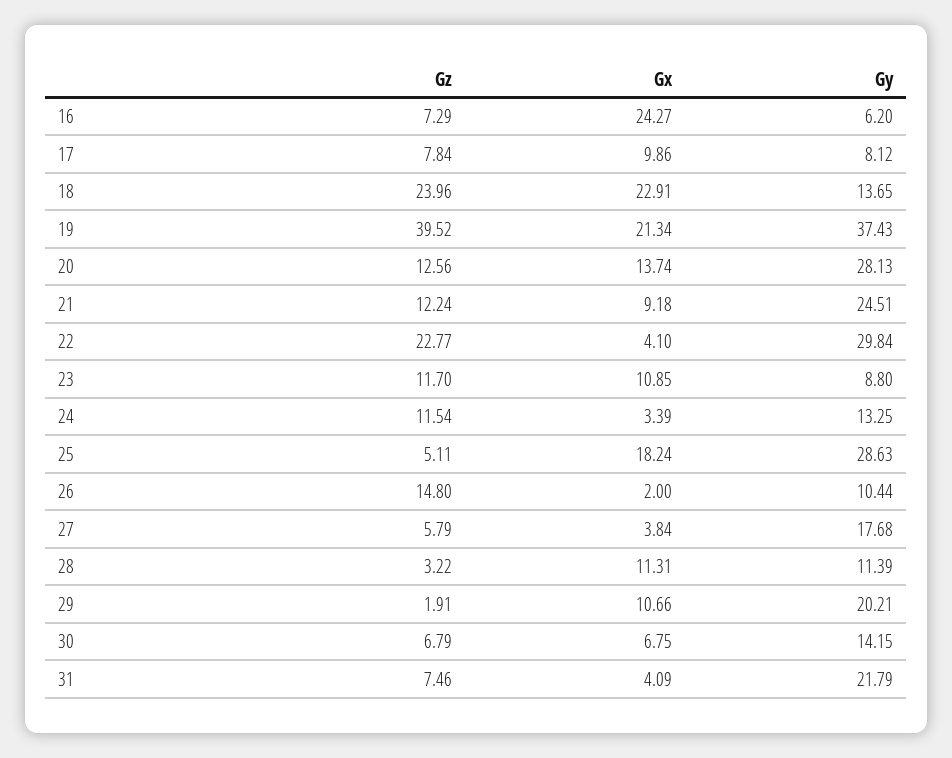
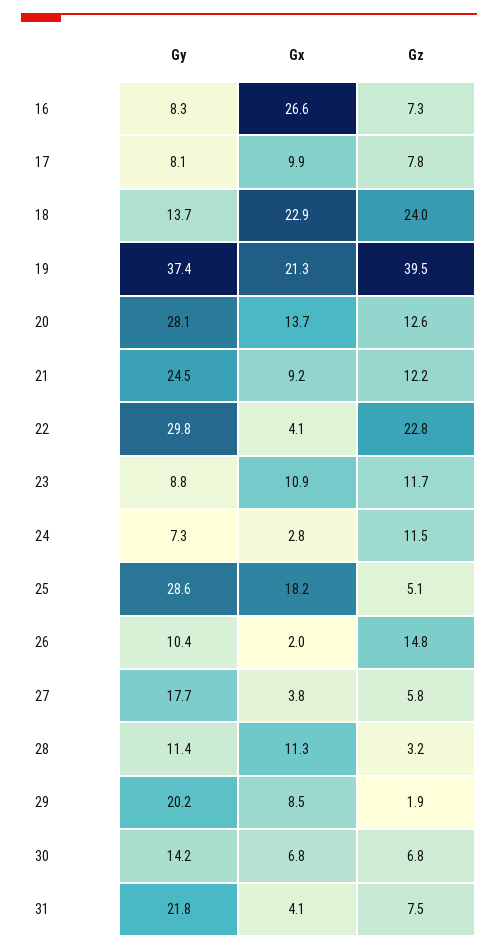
  {
    "Gz": {
      "16": 7.29,
      "17": 7.84,
      "18": 23.96,
      "19": 39.52,
      "20": 12.56,
      "21": 12.24,
      "22": 22.77,
      "23": 11.7,
      "24": 11.54,
      "25": 5.11,
      "26": 14.8,
      "27": 5.79,
      "28": 3.22,
      "29": 1.91,
      "30": 6.79,
      "31": 7.46
    },
    "Gx": {
-     "16": 24.27,
+     "16": 26.6,
      "17": 9.86,
      "18": 22.91,
      "19": 21.34,
      "20": 13.74,
      "21": 9.18,
      "22": 4.1,
      "23": 10.85,
-     "24": 3.39,
+     "24": 2.8,
      "25": 18.24,
      "26": 2,
      "27": 3.84,
      "28": 11.31,
-     "29": 10.66,
+     "29": 8.5,
      "30": 6.75,
      "31": 4.09
    },
    "Gy": {
-     "16": 6.2,
+     "16": 8.3,
      "17": 8.12,
      "18": 13.65,
      "19": 37.43,
      "20": 28.13,
      "21": 24.51,
      "22": 29.84,
      "23": 8.8,
-     "24": 13.25,
+     "24": 7.3,
      "25": 28.63,
      "26": 10.44,
      "27": 17.68,
      "28": 11.39,
      "29": 20.21,
      "30": 14.15,
      "31": 21.79
    }
  }

